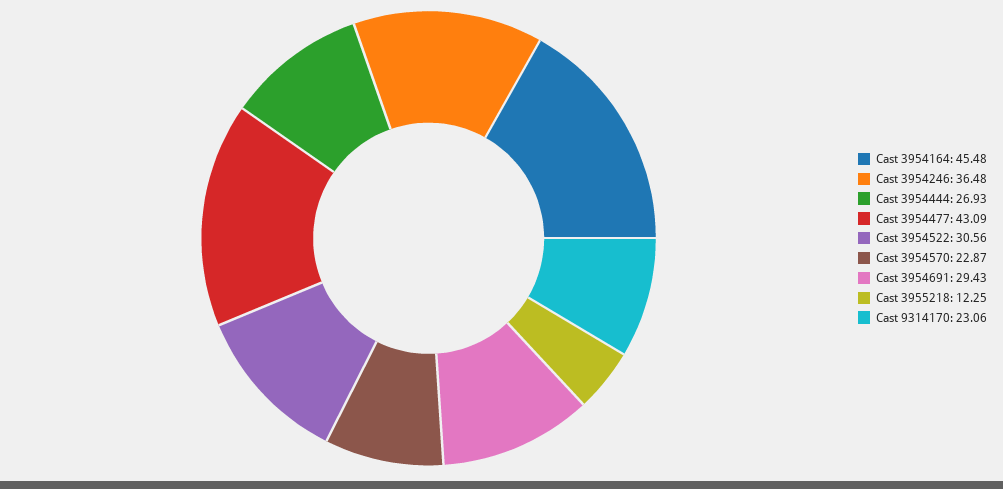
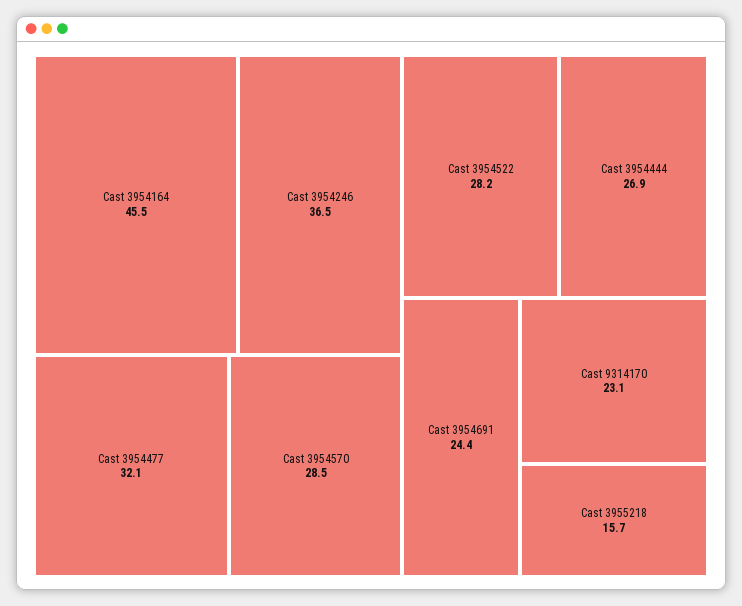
  {
    "Cast 3954164": 45.48,
    "Cast 3954246": 36.48,
    "Cast 3954444": 26.93,
-   "Cast 3954477": 43.09,
+   "Cast 3954477": 32.1,
-   "Cast 3954522": 30.56,
+   "Cast 3954522": 28.2,
-   "Cast 3954570": 22.87,
+   "Cast 3954570": 28.5,
-   "Cast 3954691": 29.43,
+   "Cast 3954691": 24.4,
-   "Cast 3955218": 12.25,
+   "Cast 3955218": 15.7,
    "Cast 9314170": 23.06
  }

